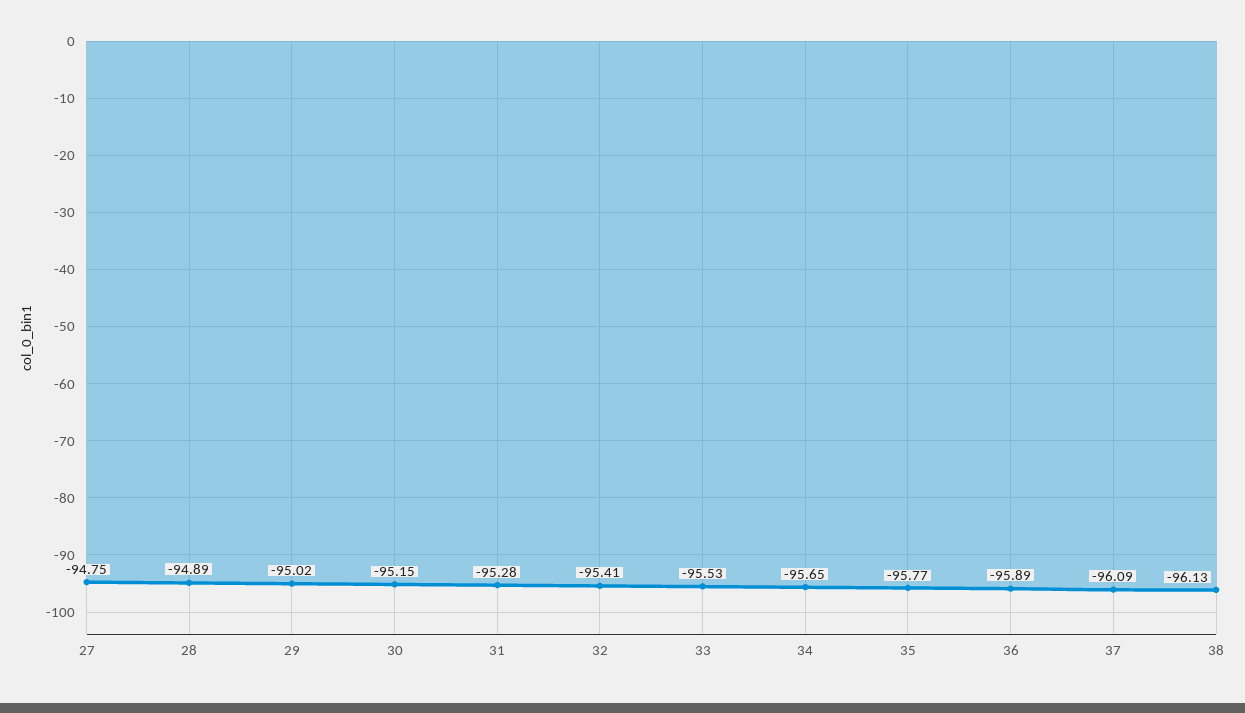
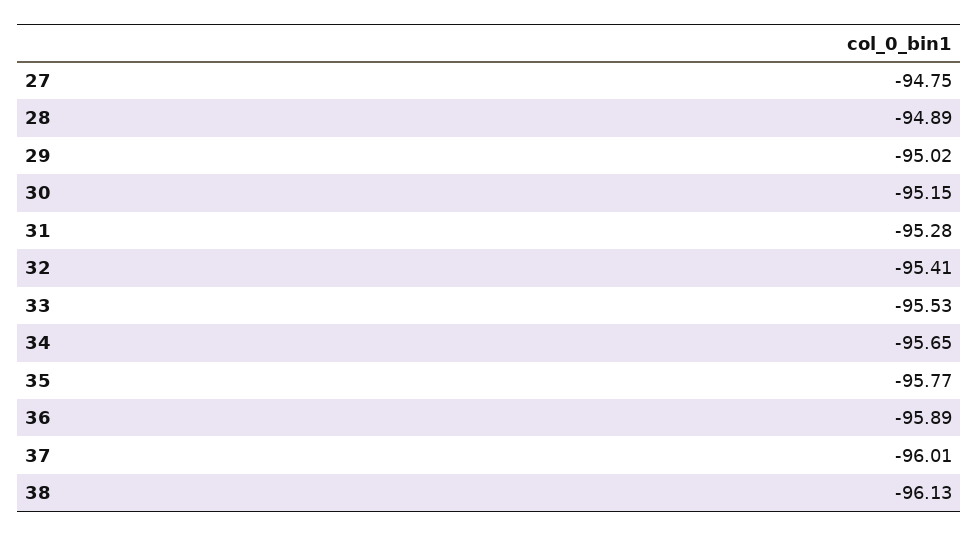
  {
    "27": -94.75,
    "28": -94.89,
    "29": -95.02,
    "30": -95.15,
    "31": -95.28,
    "32": -95.41,
    "33": -95.53,
    "34": -95.65,
    "35": -95.77,
    "36": -95.89,
-   "37": -96.09,
+   "37": -96.01,
    "38": -96.13
  }

